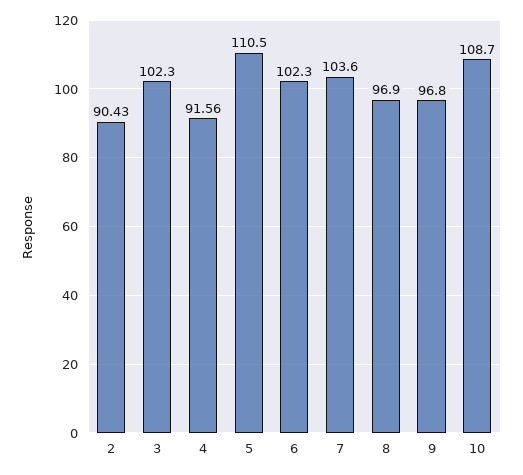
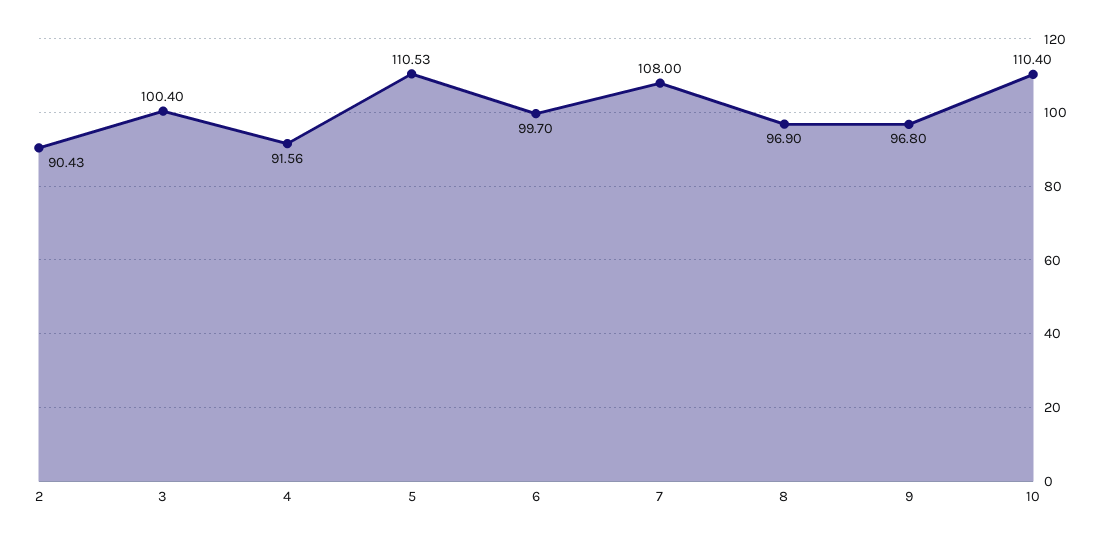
  {
    "2": 90.43,
-   "3": 102.3,
+   "3": 100.4,
    "4": 91.56,
-   "5": 110.5,
+   "5": 110.53,
-   "6": 102.3,
+   "6": 99.7,
-   "7": 103.6,
+   "7": 108,
    "8": 96.9,
    "9": 96.8,
-   "10": 108.7
+   "10": 110.4
  }

